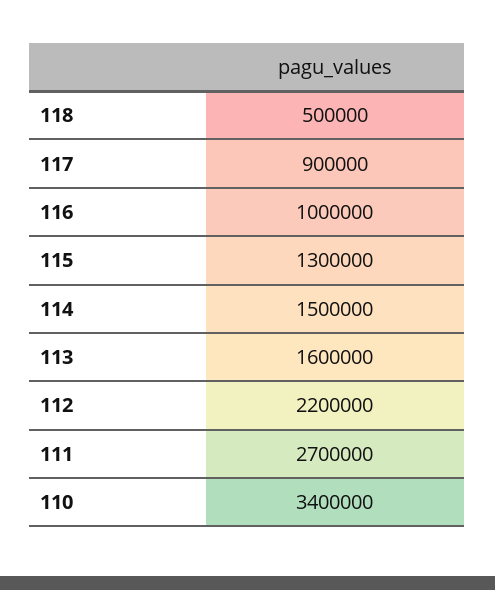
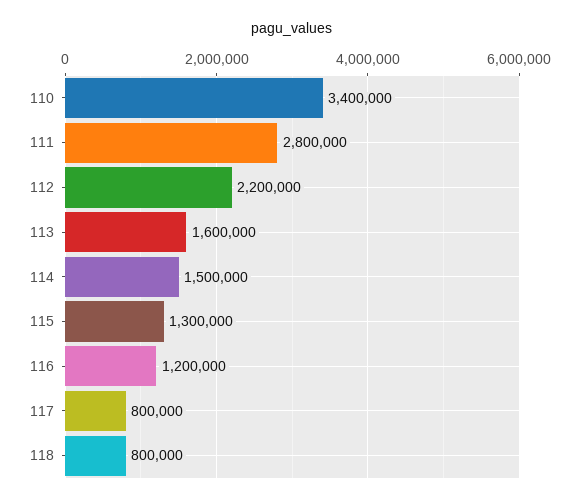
  {
-   "118": 500000,
+   "118": 800000,
-   "117": 900000,
+   "117": 800000,
-   "116": 1000000,
+   "116": 1200000,
    "115": 1300000,
    "114": 1500000,
    "113": 1600000,
    "112": 2200000,
-   "111": 2700000,
+   "111": 2800000,
    "110": 3400000
  }

